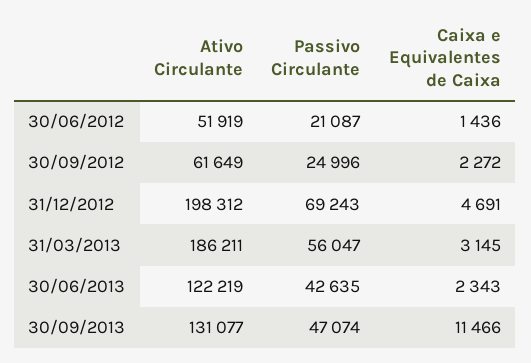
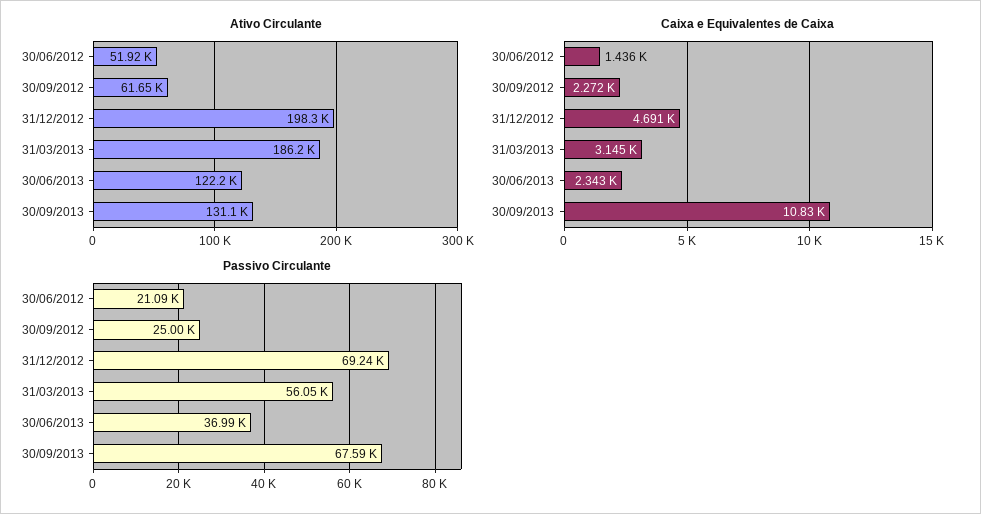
  {
    "Ativo Circulante": {
      "30/06/2012": 51919,
      "30/09/2012": 61649,
      "31/12/2012": 198312,
      "31/03/2013": 186211,
      "30/06/2013": 122219,
      "30/09/2013": 131077
    },
    "Passivo Circulante": {
      "30/06/2012": 21087,
      "30/09/2012": 24996,
      "31/12/2012": 69243,
      "31/03/2013": 56047,
-     "30/06/2013": 42635,
+     "30/06/2013": 36990,
-     "30/09/2013": 47074
+     "30/09/2013": 67590
    },
    "Caixa e Equivalentes de Caixa": {
      "30/06/2012": 1436,
      "30/09/2012": 2272,
      "31/12/2012": 4691,
      "31/03/2013": 3145,
      "30/06/2013": 2343,
-     "30/09/2013": 11466
+     "30/09/2013": 10830
    }
  }

